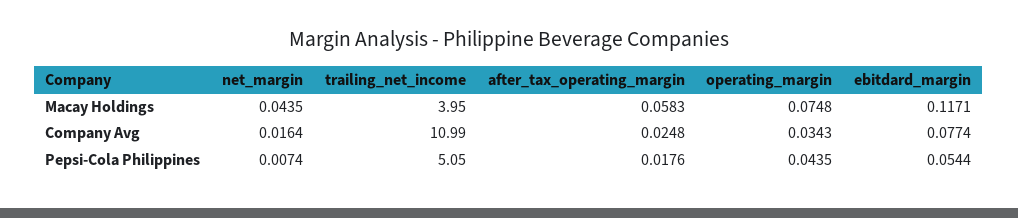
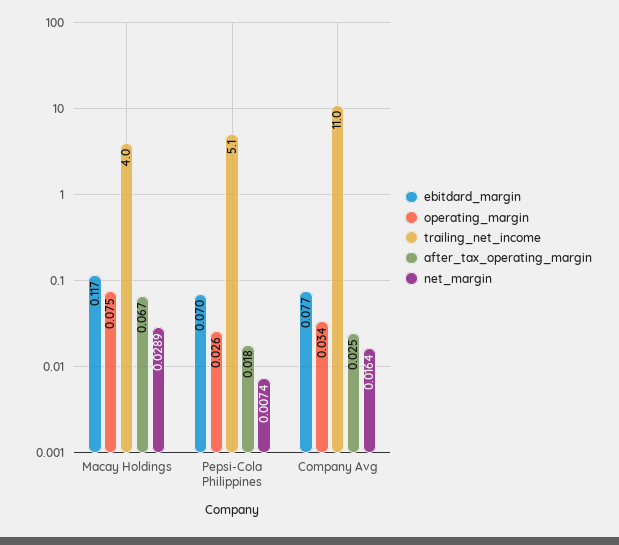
  {
    "net_margin": {
-     "Macay Holdings": 0.0435,
+     "Macay Holdings": 0.0289,
      "Company Avg": 0.0164,
      "Pepsi-Cola Philippines": 0.0074
    },
    "trailing_net_income": {
      "Macay Holdings": 3.95,
      "Company Avg": 10.99,
      "Pepsi-Cola Philippines": 5.05
    },
    "after_tax_operating_margin": {
-     "Macay Holdings": 0.0583,
+     "Macay Holdings": 0.067,
      "Company Avg": 0.0248,
      "Pepsi-Cola Philippines": 0.0176
    },
    "operating_margin": {
      "Macay Holdings": 0.0748,
      "Company Avg": 0.0343,
-     "Pepsi-Cola Philippines": 0.0435
+     "Pepsi-Cola Philippines": 0.026
    },
    "ebitdard_margin": {
      "Macay Holdings": 0.1171,
      "Company Avg": 0.0774,
-     "Pepsi-Cola Philippines": 0.0544
+     "Pepsi-Cola Philippines": 0.07
    }
  }

